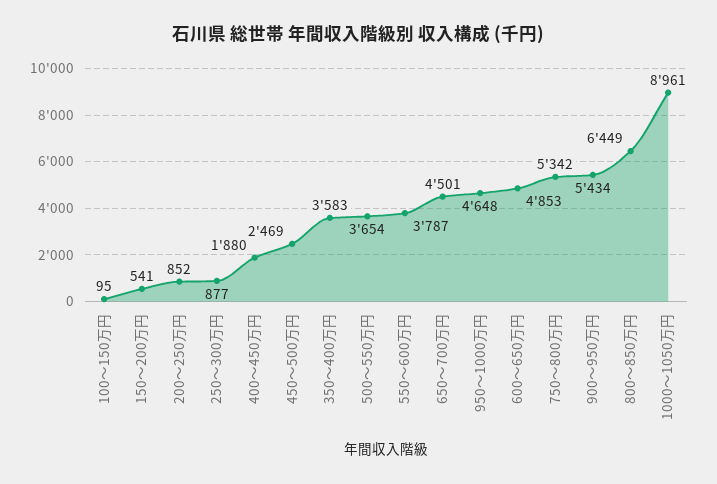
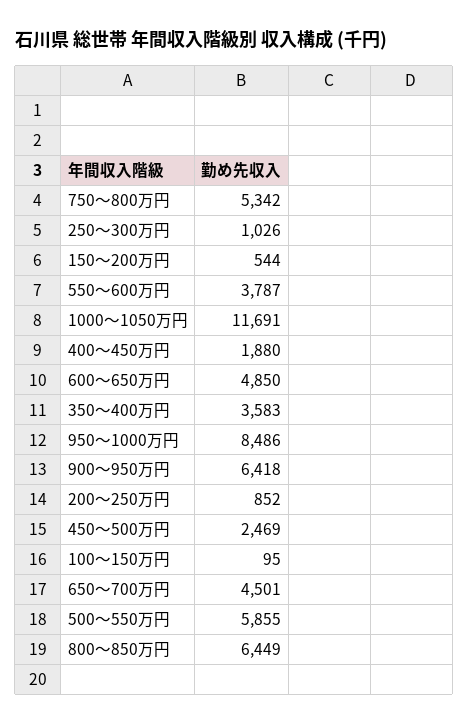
  {
    "100～150万円": 95,
-   "150～200万円": 541,
+   "150～200万円": 544,
    "200～250万円": 852,
-   "250～300万円": 877,
+   "250～300万円": 1026,
    "400～450万円": 1880,
    "450～500万円": 2469,
    "350～400万円": 3583,
-   "500～550万円": 3654,
+   "500～550万円": 5855,
    "550～600万円": 3787,
    "650～700万円": 4501,
-   "950～1000万円": 4648,
+   "950～1000万円": 8486,
-   "600～650万円": 4853,
+   "600～650万円": 4850,
    "750～800万円": 5342,
-   "900～950万円": 5434,
+   "900～950万円": 6418,
    "800～850万円": 6449,
-   "1000～1050万円": 8961
+   "1000～1050万円": 11691
  }

